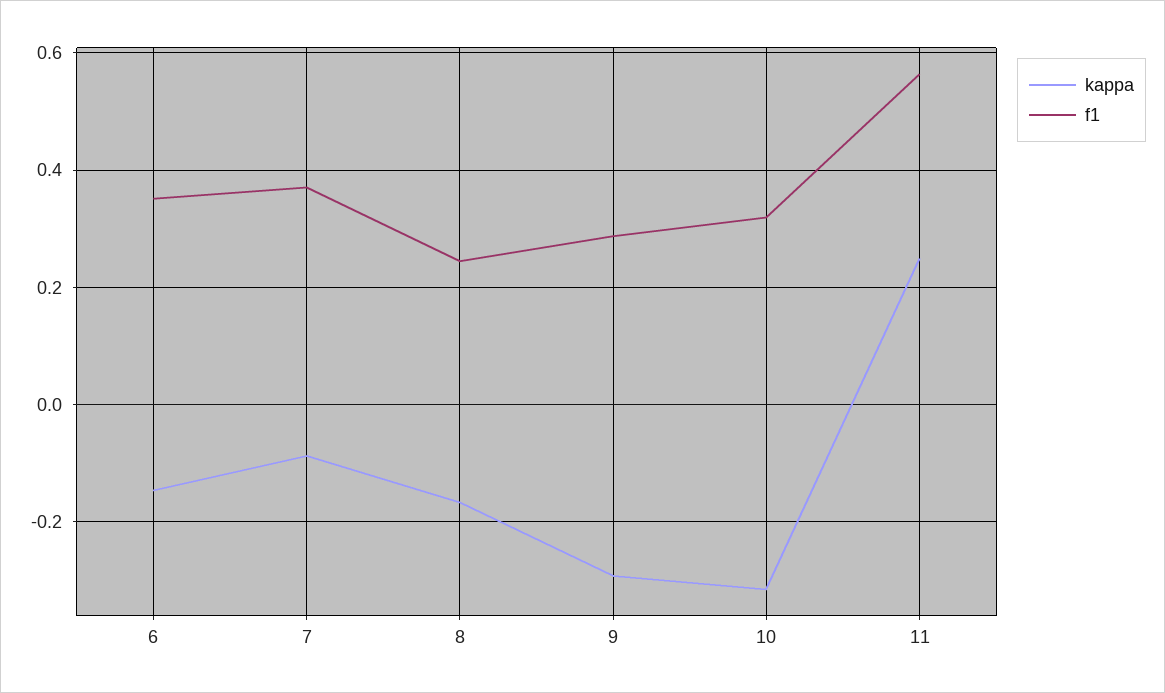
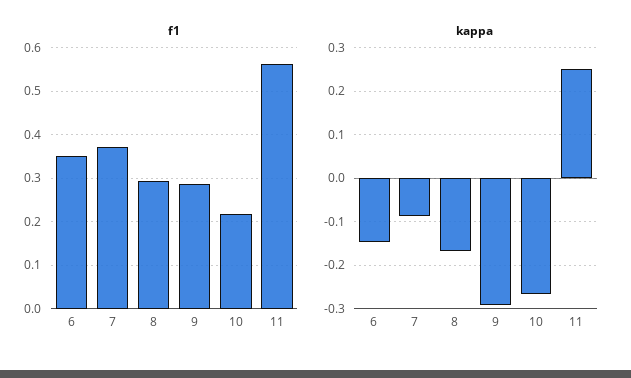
  {
    "kappa": {
      "6": -0.14,
      "7": -0.08,
      "8": -0.16,
      "9": -0.3,
-     "10": -0.32,
+     "10": -0.26,
      "11": 0.26
    },
    "f1": {
      "6": 0.36,
      "7": 0.38,
-     "8": 0.24,
+     "8": 0.3,
      "9": 0.28,
-     "10": 0.32,
+     "10": 0.22,
      "11": 0.56
    }
  }

